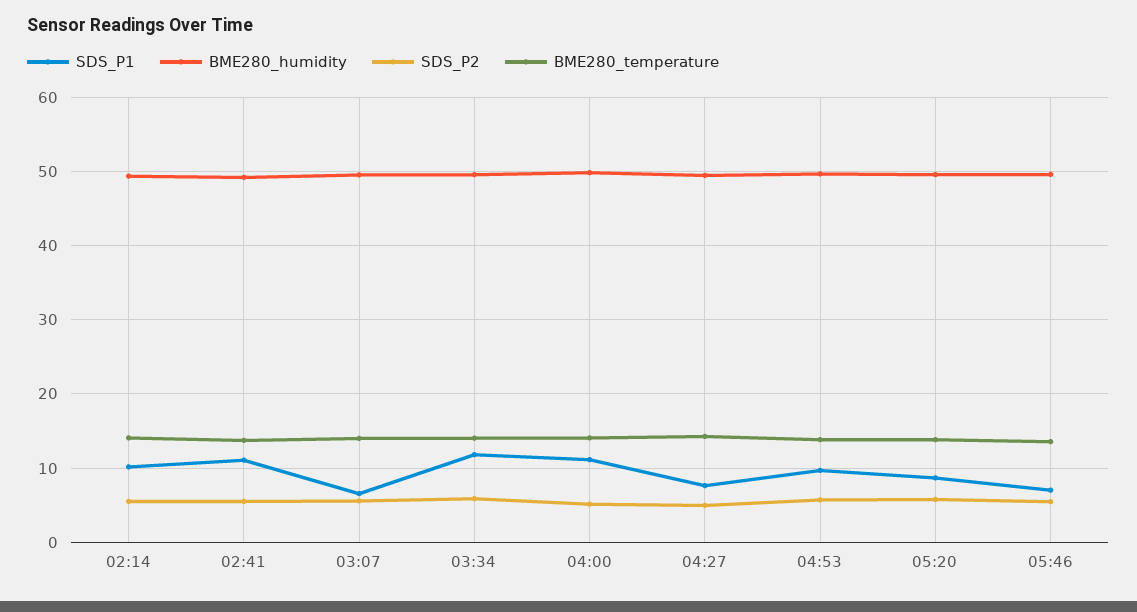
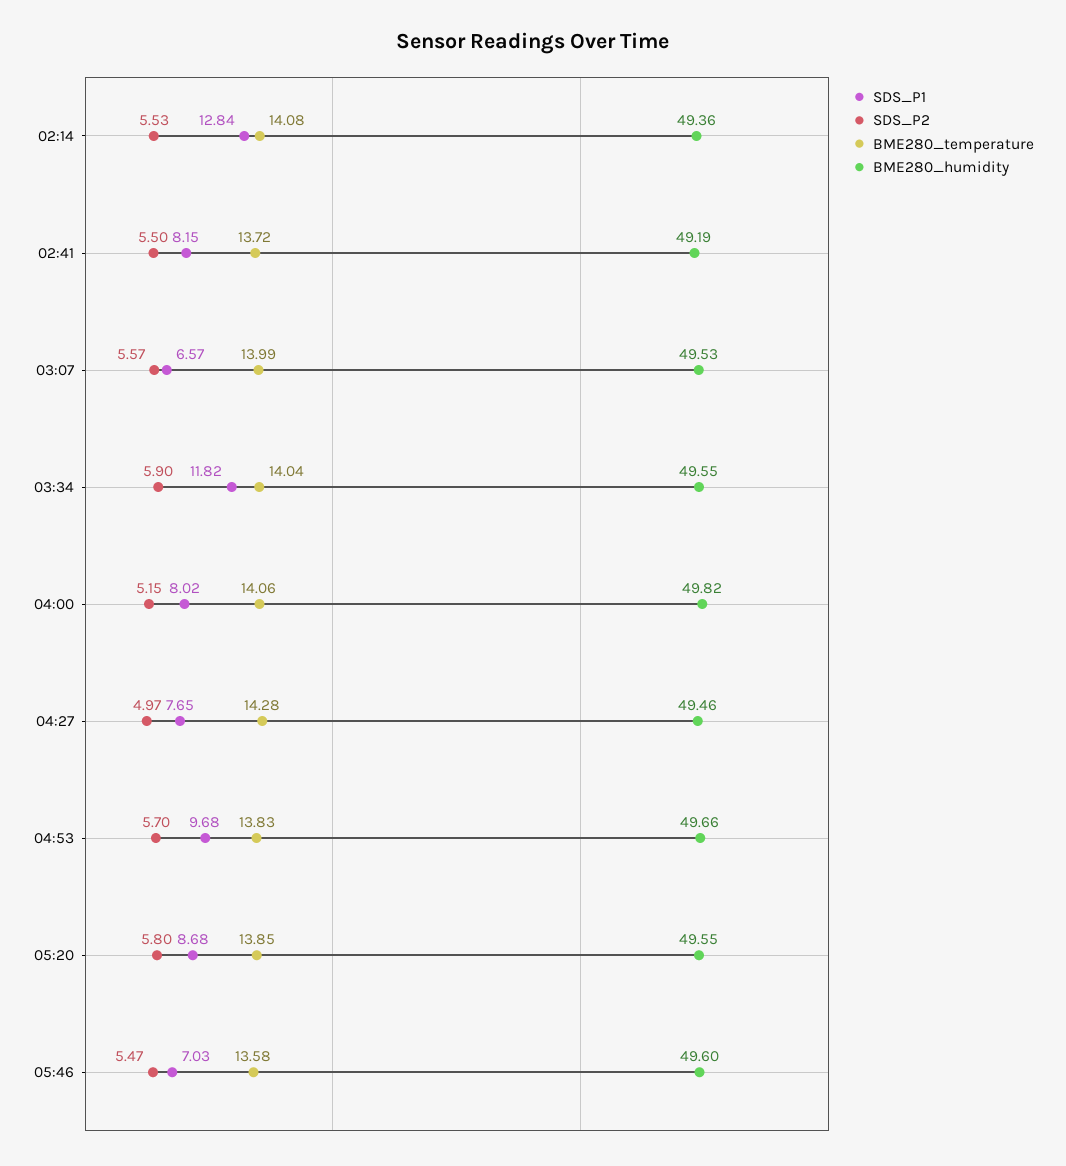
  {
    "SDS_P1": {
-     "02:14": 10,
+     "02:14": 12.84,
-     "02:41": 11,
+     "02:41": 8.15,
      "03:07": 6.57,
      "03:34": 11.82,
-     "04:00": 11,
+     "04:00": 8.02,
      "04:27": 7.65,
      "04:53": 9.68,
      "05:20": 8.68,
      "05:46": 7.03
    },
    "BME280_humidity": {
      "02:14": 49.36,
      "02:41": 49.19,
      "03:07": 49.53,
      "03:34": 49.55,
      "04:00": 49.82,
      "04:27": 49.46,
      "04:53": 49.66,
      "05:20": 49.55,
      "05:46": 49.6
    },
    "SDS_P2": {
      "02:14": 5.53,
      "02:41": 5.5,
      "03:07": 5.57,
      "03:34": 5.9,
      "04:00": 5.15,
      "04:27": 4.97,
      "04:53": 5.7,
      "05:20": 5.8,
      "05:46": 5.47
    },
    "BME280_temperature": {
      "02:14": 14.08,
      "02:41": 13.72,
      "03:07": 13.99,
      "03:34": 14.04,
      "04:00": 14.06,
      "04:27": 14.28,
      "04:53": 13.83,
      "05:20": 13.85,
      "05:46": 13.58
    }
  }

